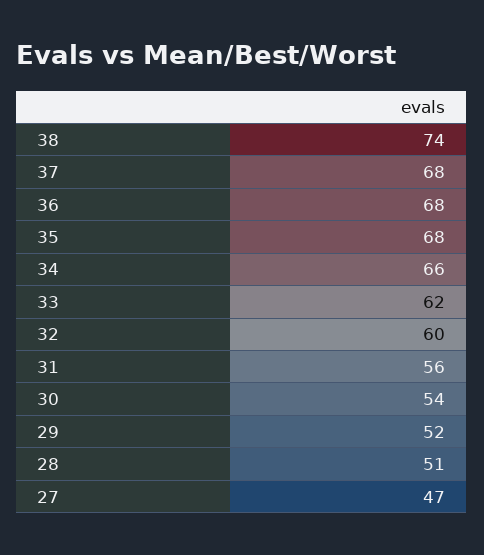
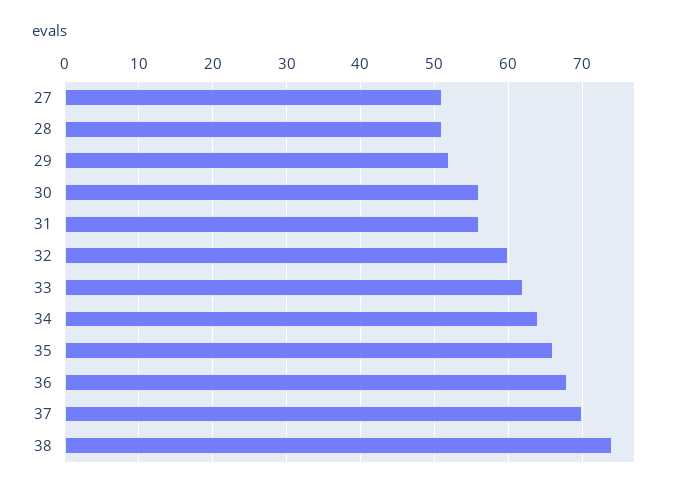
  {
    "38": 74,
-   "37": 68,
+   "37": 70,
    "36": 68,
-   "35": 68,
+   "35": 66,
-   "34": 66,
+   "34": 64,
    "33": 62,
    "32": 60,
    "31": 56,
-   "30": 54,
+   "30": 56,
    "29": 52,
    "28": 51,
-   "27": 47
+   "27": 51
  }

